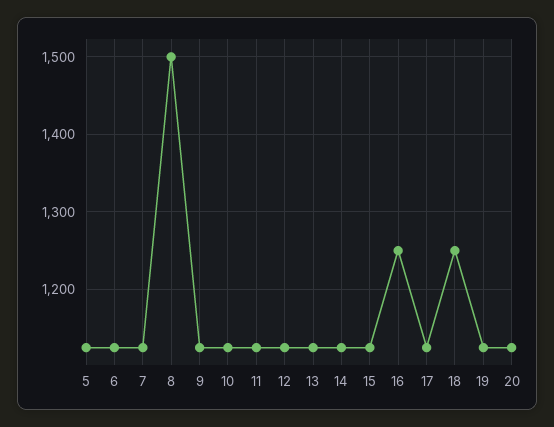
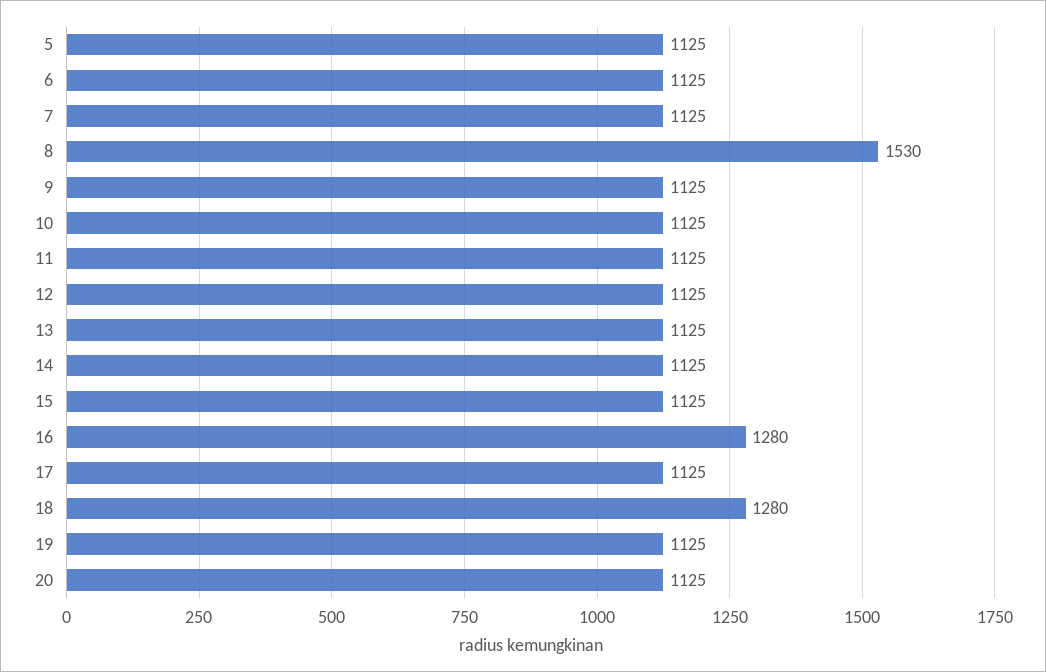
  {
    "5": 1125,
    "6": 1125,
    "7": 1125,
-   "8": 1500,
+   "8": 1530,
    "9": 1125,
    "10": 1125,
    "11": 1125,
    "12": 1125,
    "13": 1125,
    "14": 1125,
    "15": 1125,
-   "16": 1250,
+   "16": 1280,
    "17": 1125,
-   "18": 1250,
+   "18": 1280,
    "19": 1125,
    "20": 1125
  }

